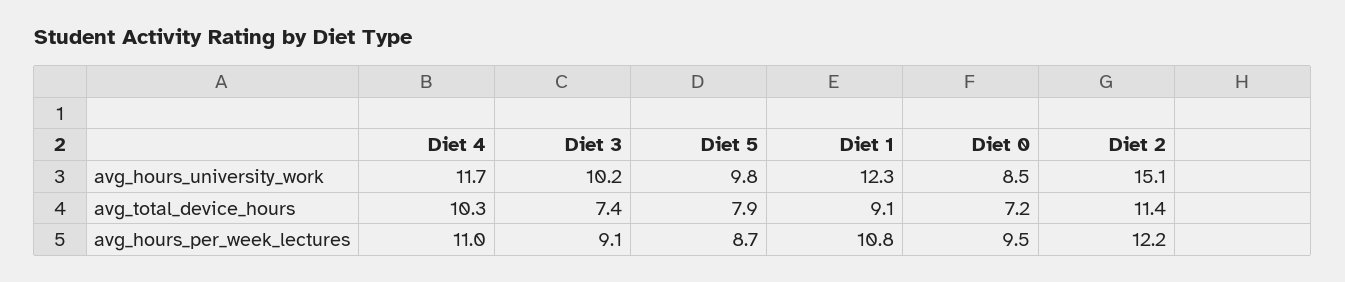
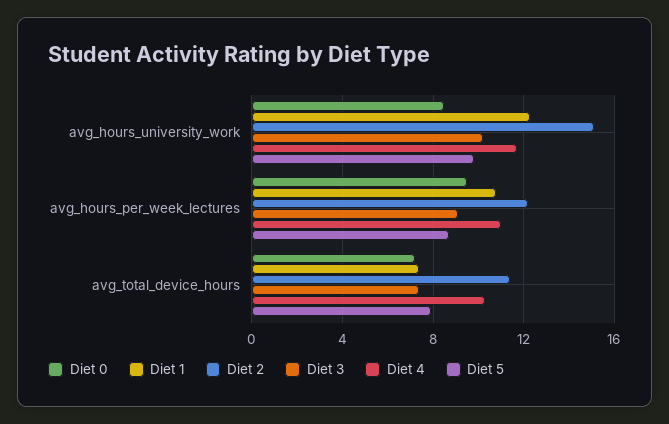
  {
    "Diet 4": {
      "avg_hours_university_work": 11.7,
      "avg_total_device_hours": 10.3,
      "avg_hours_per_week_lectures": 11
    },
    "Diet 3": {
      "avg_hours_university_work": 10.2,
      "avg_total_device_hours": 7.4,
      "avg_hours_per_week_lectures": 9.1
    },
    "Diet 5": {
      "avg_hours_university_work": 9.8,
      "avg_total_device_hours": 7.9,
      "avg_hours_per_week_lectures": 8.7
    },
    "Diet 1": {
      "avg_hours_university_work": 12.3,
-     "avg_total_device_hours": 9.1,
+     "avg_total_device_hours": 7.5,
      "avg_hours_per_week_lectures": 10.8
    },
    "Diet 0": {
      "avg_hours_university_work": 8.5,
      "avg_total_device_hours": 7.2,
      "avg_hours_per_week_lectures": 9.5
    },
    "Diet 2": {
      "avg_hours_university_work": 15.1,
      "avg_total_device_hours": 11.4,
      "avg_hours_per_week_lectures": 12.2
    }
  }

